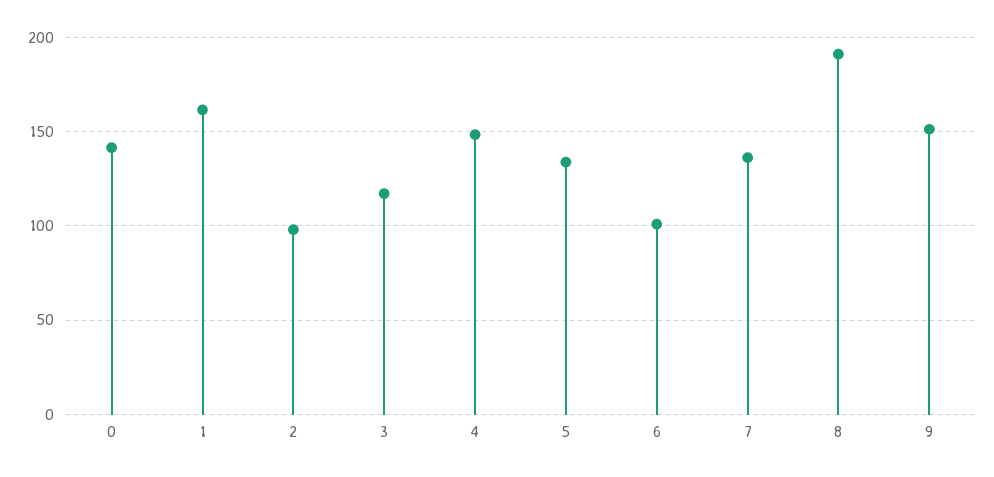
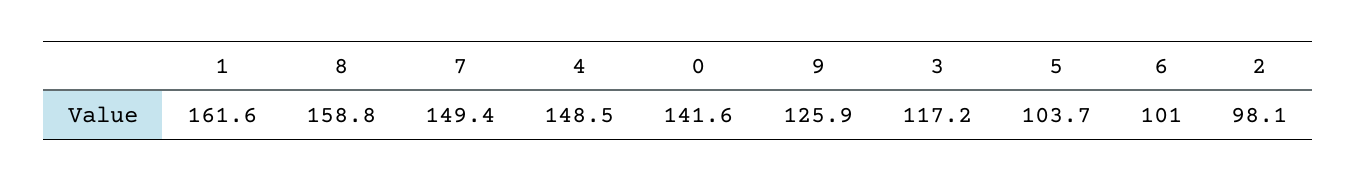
  {
    "0": 141.6,
    "1": 161.6,
    "2": 98.1,
    "3": 117.2,
    "4": 148.5,
-   "5": 135,
+   "5": 103.7,
    "6": 101,
-   "7": 135,
+   "7": 149.4,
-   "8": 190,
+   "8": 158.8,
-   "9": 150
+   "9": 125.9
  }

